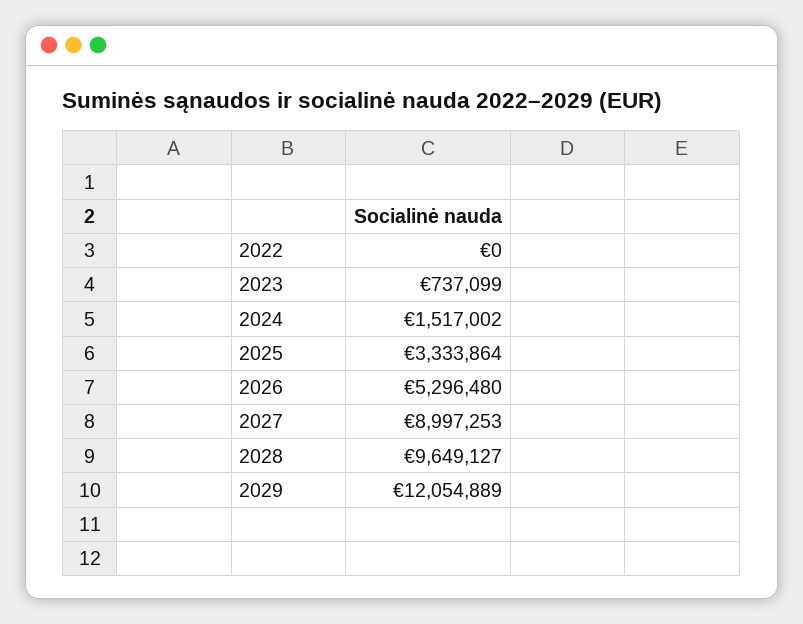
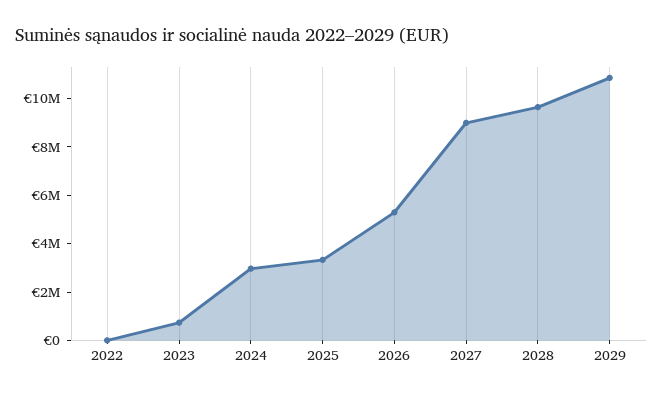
  {
    "2022": 0,
    "2023": 737099,
-   "2024": 1517002,
+   "2024": 3000000,
    "2025": 3333864,
    "2026": 5296480,
    "2027": 8997253,
    "2028": 9649127,
-   "2029": 12054889
+   "2029": 11000000
  }

